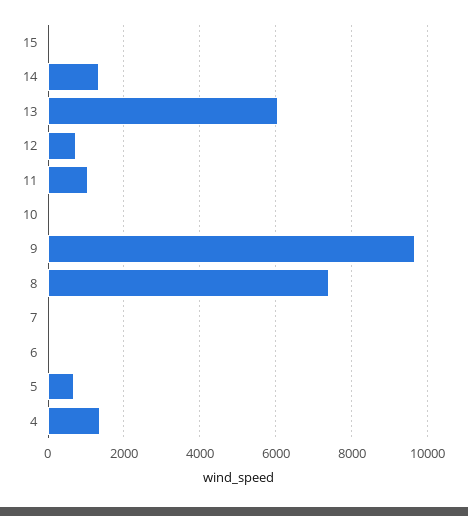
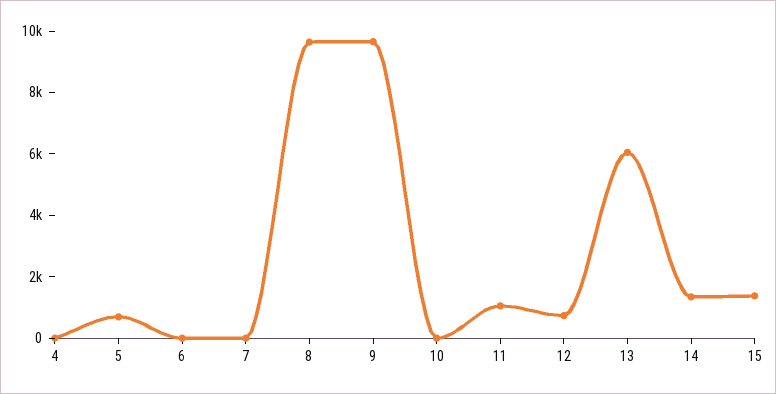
  {
-   "15": 0,
+   "15": 1500,
    "14": 1400,
    "13": 6000,
    "12": 800,
    "11": 1000,
    "10": 0,
    "9": 9600,
-   "8": 7400,
+   "8": 9500,
    "7": 0,
    "6": 0,
    "5": 600,
-   "4": 1400
+   "4": 0
  }

